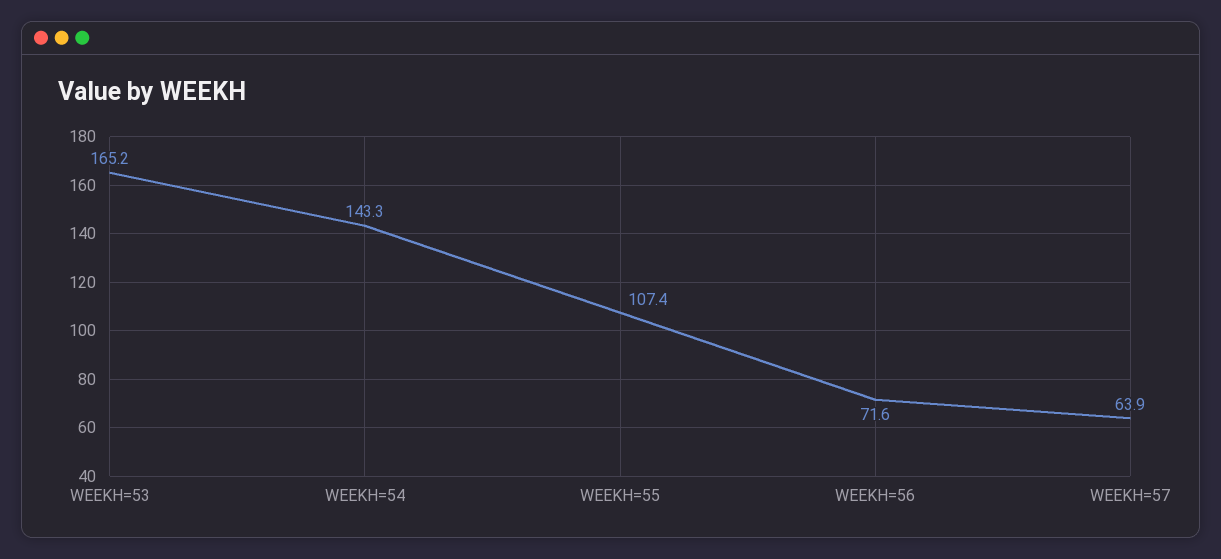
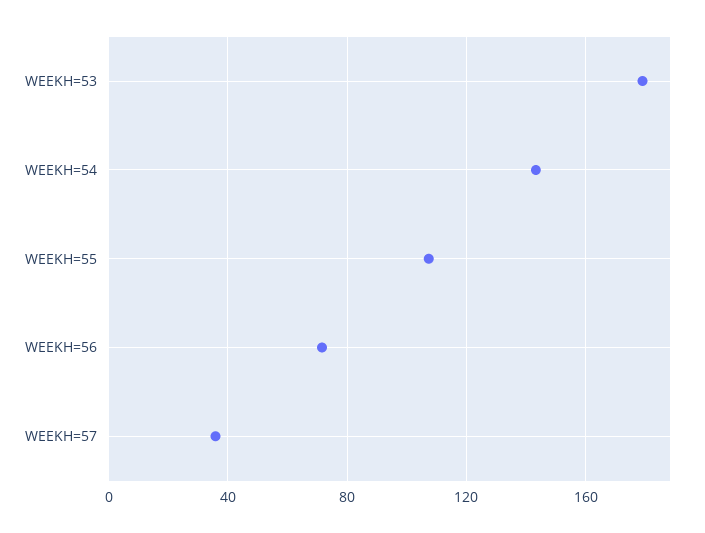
  {
-   "WEEKH=53": 165.2,
+   "WEEKH=53": 180,
    "WEEKH=54": 143.3,
    "WEEKH=55": 107.4,
    "WEEKH=56": 71.6,
-   "WEEKH=57": 63.9
+   "WEEKH=57": 35
  }

